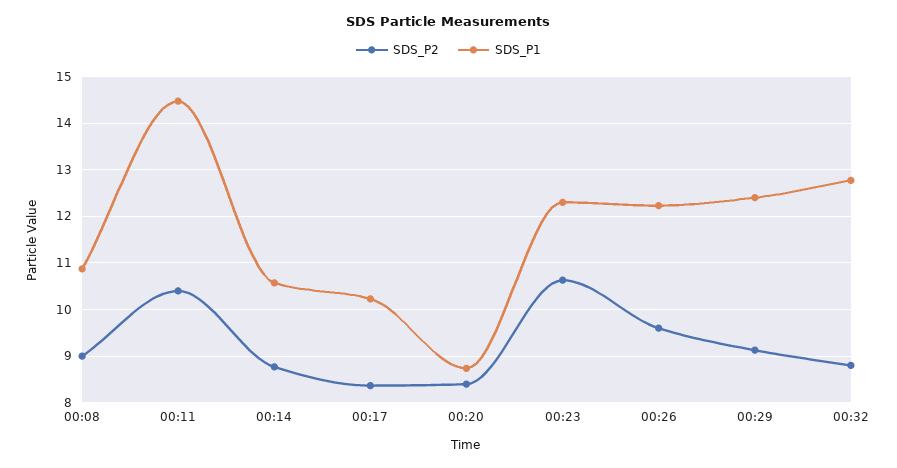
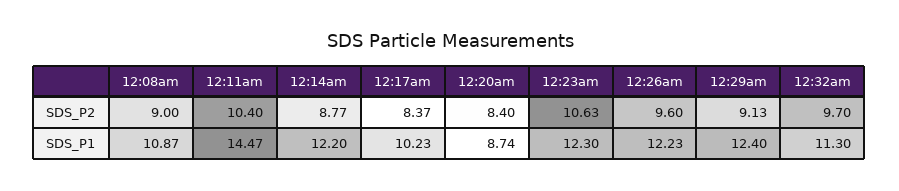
  {
    "SDS_P2": {
      "00:08": 9,
      "00:11": 10.4,
      "00:14": 8.77,
      "00:17": 8.37,
      "00:20": 8.4,
      "00:23": 10.63,
      "00:26": 9.6,
      "00:29": 9.13,
-     "00:32": 8.8
+     "00:32": 9.7
    },
    "SDS_P1": {
      "00:08": 10.87,
      "00:11": 14.47,
-     "00:14": 10.6,
+     "00:14": 12.2,
      "00:17": 10.23,
      "00:20": 8.74,
      "00:23": 12.3,
      "00:26": 12.23,
      "00:29": 12.4,
-     "00:32": 12.8
+     "00:32": 11.3
    }
  }

